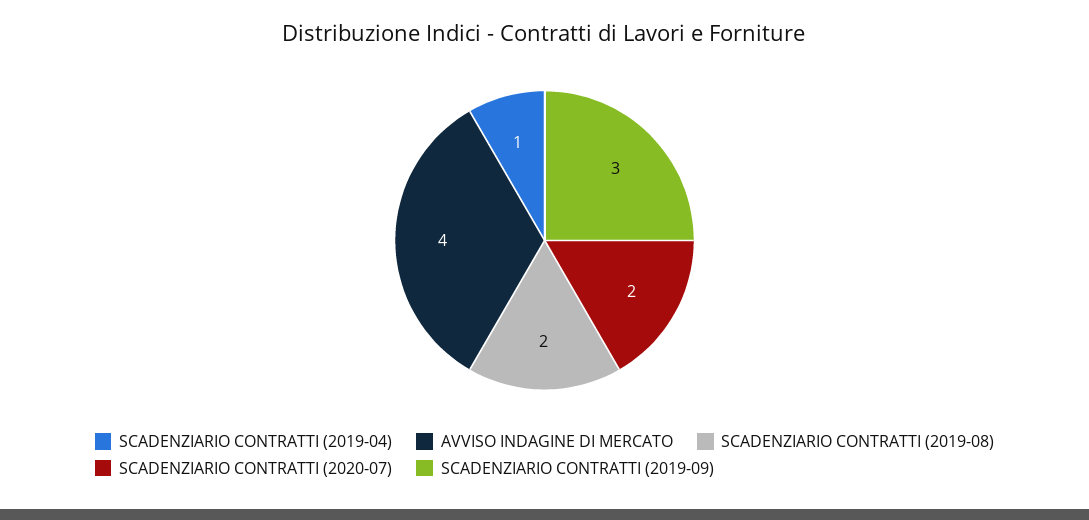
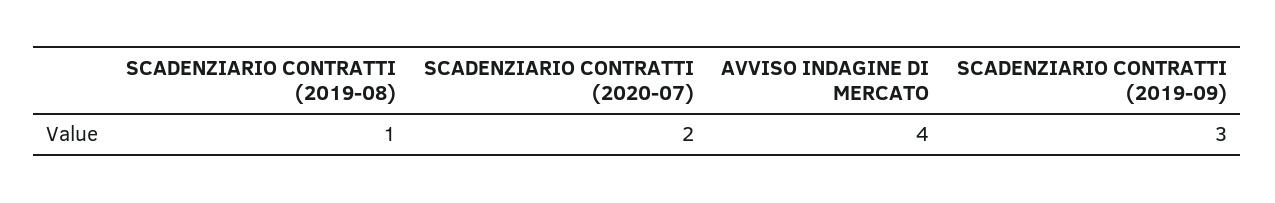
  {
-   "SCADENZIARIO CONTRATTI (2019-04)": 1,
    "AVVISO INDAGINE DI MERCATO": 4,
-   "SCADENZIARIO CONTRATTI (2019-08)": 2,
+   "SCADENZIARIO CONTRATTI (2019-08)": 1,
    "SCADENZIARIO CONTRATTI (2020-07)": 2,
    "SCADENZIARIO CONTRATTI (2019-09)": 3
  }

